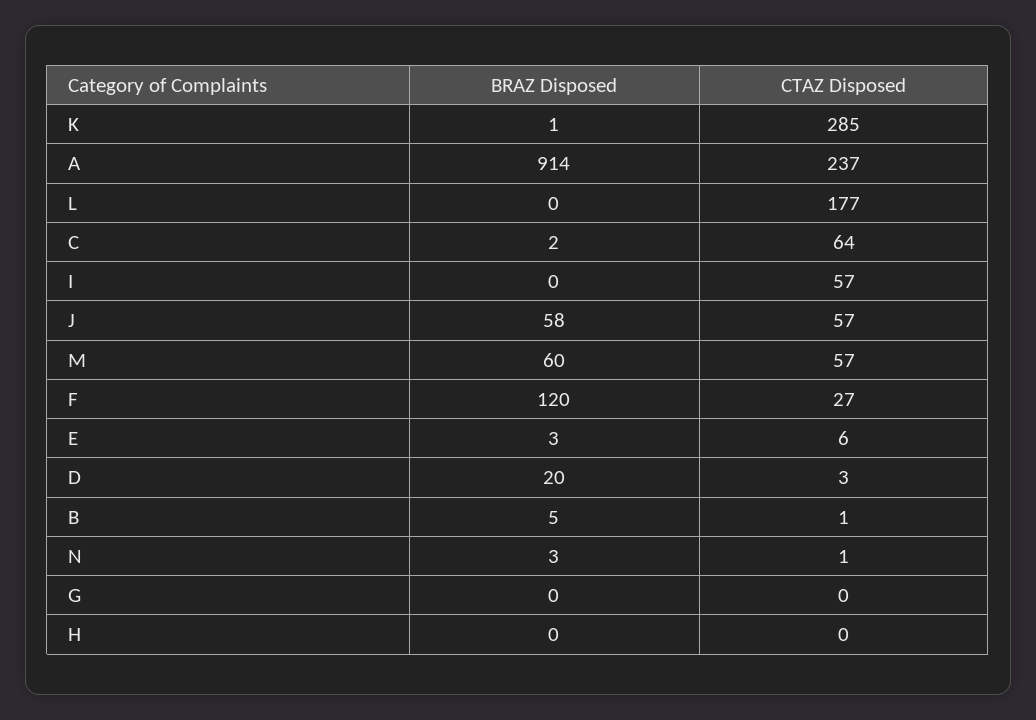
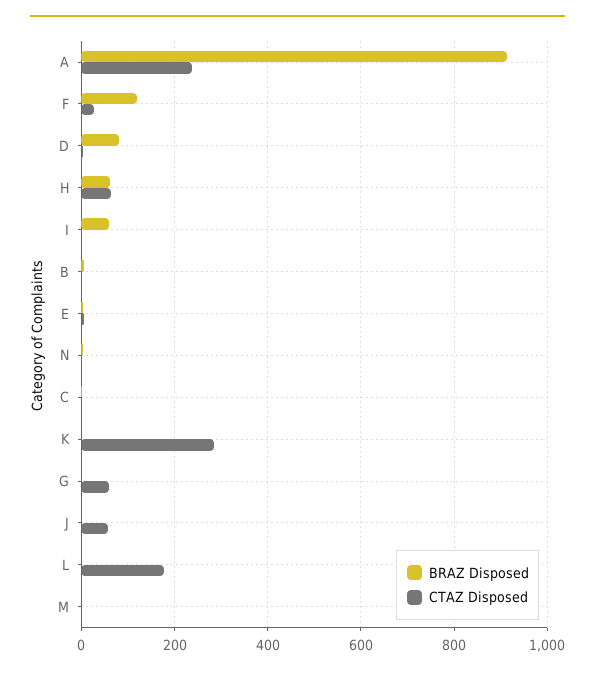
  {
    "BRAZ Disposed": {
      "K": 1,
      "A": 914,
      "L": 0,
      "C": 2,
-     "I": 0,
+     "I": 60,
-     "J": 58,
+     "J": 0,
-     "M": 60,
+     "M": 0,
      "F": 120,
      "E": 3,
-     "D": 20,
+     "D": 80,
      "B": 5,
      "N": 3,
      "G": 0,
-     "H": 0
+     "H": 60
    },
    "CTAZ Disposed": {
      "K": 285,
      "A": 237,
      "L": 177,
-     "C": 64,
+     "C": 0,
-     "I": 57,
+     "I": 0,
      "J": 57,
-     "M": 57,
+     "M": 0,
      "F": 27,
      "E": 6,
      "D": 3,
      "B": 1,
      "N": 1,
-     "G": 0,
+     "G": 60,
-     "H": 0
+     "H": 60
    }
  }

